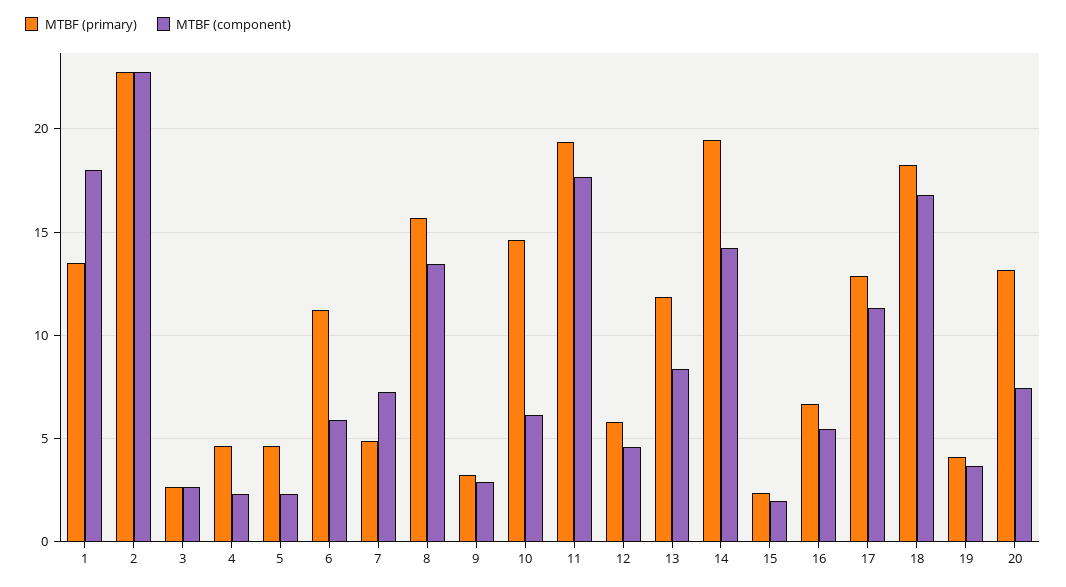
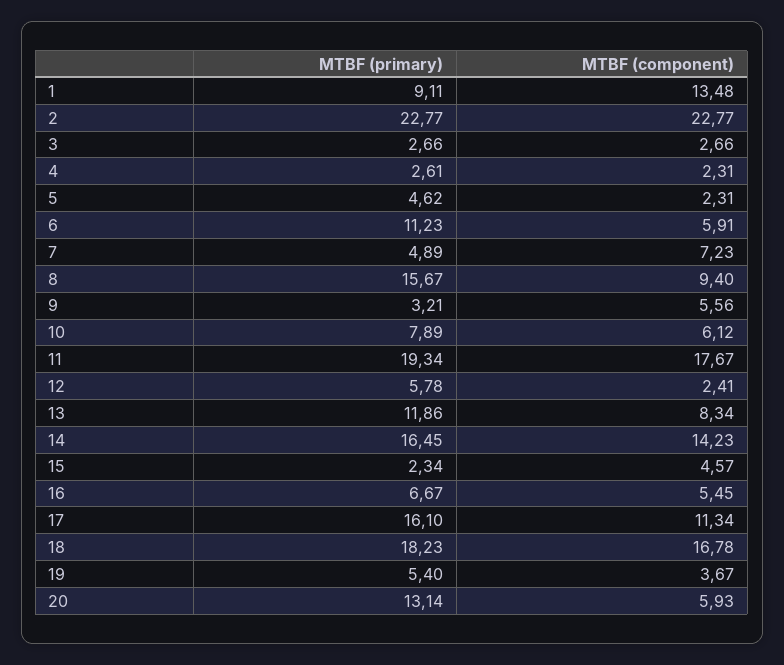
  {
    "MTBF (primary)": {
-     "1": 13.5,
+     "1": 9.11,
      "2": 22.77,
      "3": 2.66,
-     "4": 4.5,
+     "4": 2.61,
      "5": 4.62,
      "6": 11.23,
      "7": 4.89,
      "8": 15.67,
      "9": 3.21,
-     "10": 14.5,
+     "10": 7.89,
      "11": 19.34,
      "12": 5.78,
      "13": 11.86,
-     "14": 19.5,
+     "14": 16.45,
      "15": 2.34,
      "16": 6.67,
-     "17": 13,
+     "17": 16.1,
      "18": 18.23,
-     "19": 4,
+     "19": 5.4,
      "20": 13.14
    },
    "MTBF (component)": {
-     "1": 18,
+     "1": 13.48,
      "2": 22.77,
      "3": 2.66,
      "4": 2.31,
      "5": 2.31,
      "6": 5.91,
      "7": 7.23,
-     "8": 13.5,
+     "8": 9.4,
-     "9": 3,
+     "9": 5.56,
      "10": 6.12,
      "11": 17.67,
-     "12": 4.5,
+     "12": 2.41,
      "13": 8.34,
      "14": 14.23,
-     "15": 2,
+     "15": 4.57,
      "16": 5.45,
      "17": 11.34,
      "18": 16.78,
      "19": 3.67,
-     "20": 7.5
+     "20": 5.93
    }
  }

